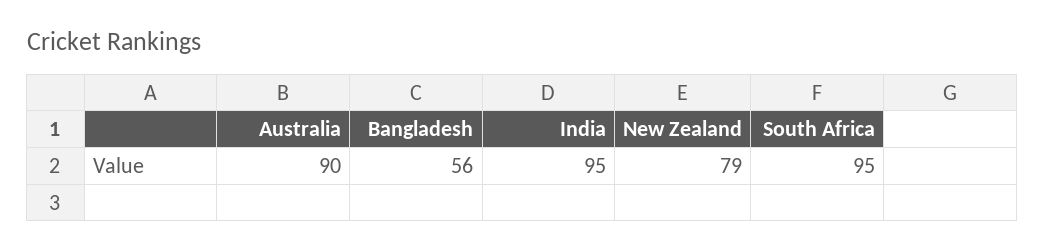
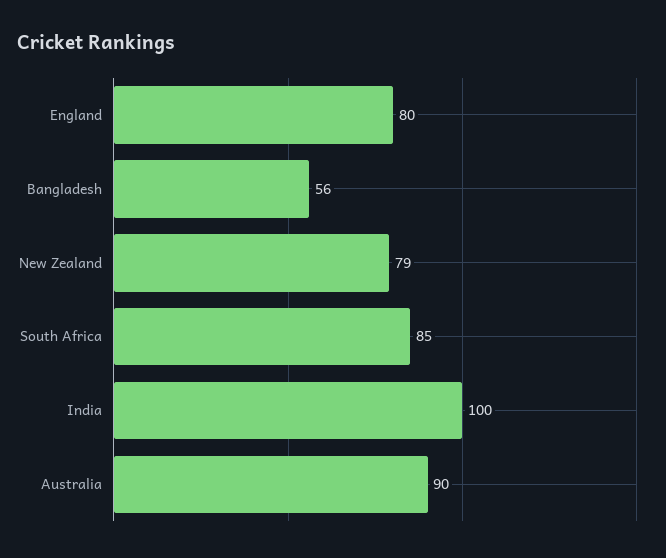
  {
    "Australia": 90,
    "Bangladesh": 56,
-   "India": 95,
+   "India": 100,
    "New Zealand": 79,
-   "South Africa": 95
+   "South Africa": 85,
+   "England": 80
  }

